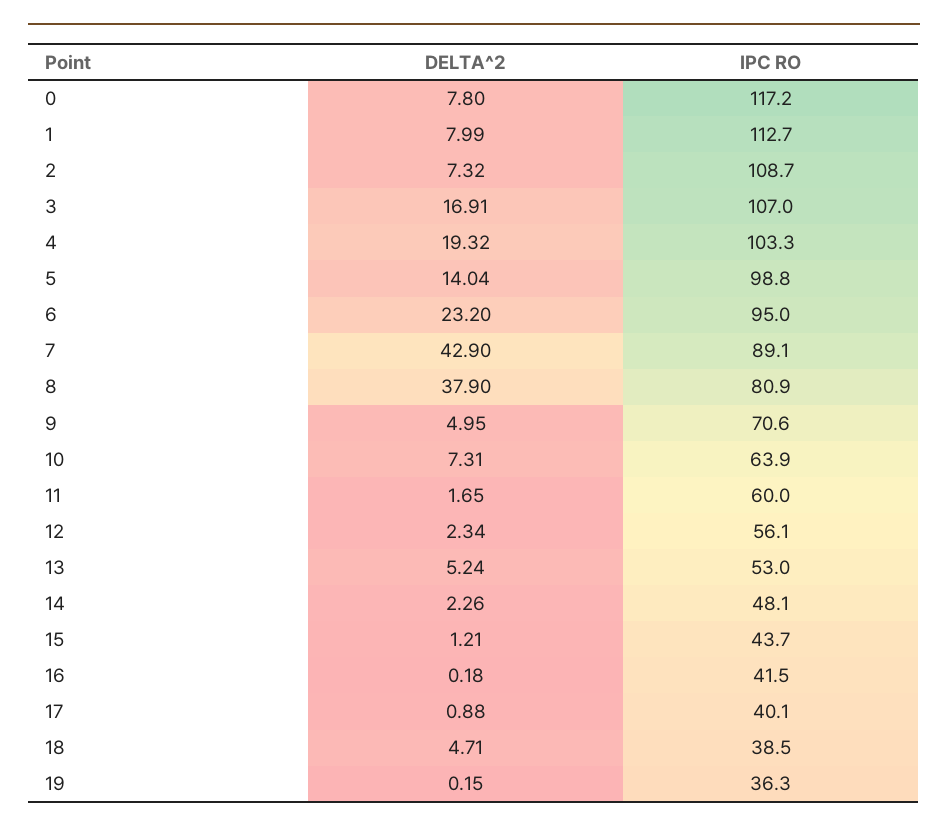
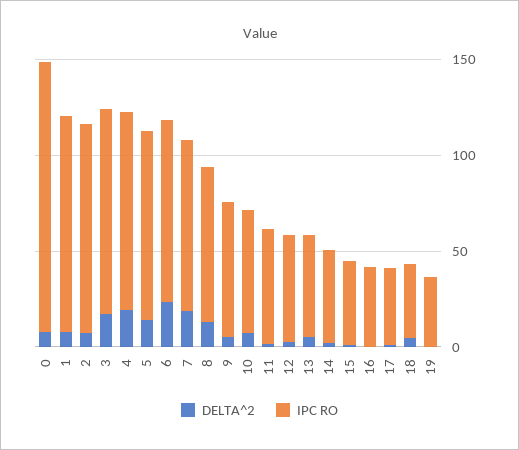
  {
    "DELTA^2": {
      "0": 7.8,
      "1": 7.99,
      "2": 7.32,
      "3": 16.91,
      "4": 19.32,
      "5": 14.04,
      "6": 23.2,
-     "7": 42.9,
+     "7": 20,
-     "8": 37.9,
+     "8": 10,
      "9": 4.95,
      "10": 7.31,
      "11": 1.65,
      "12": 2.34,
      "13": 5.24,
      "14": 2.26,
      "15": 1.21,
      "16": 0.18,
      "17": 0.88,
      "18": 4.71,
      "19": 0.15
    },
    "IPC RO": {
-     "0": 117.2,
+     "0": 140,
      "1": 112.7,
      "2": 108.7,
      "3": 107,
      "4": 103.3,
      "5": 98.8,
      "6": 95,
      "7": 89.1,
      "8": 80.9,
      "9": 70.6,
      "10": 63.9,
      "11": 60,
      "12": 56.1,
      "13": 53,
      "14": 48.1,
      "15": 43.7,
      "16": 41.5,
      "17": 40.1,
      "18": 38.5,
      "19": 36.3
    }
  }

